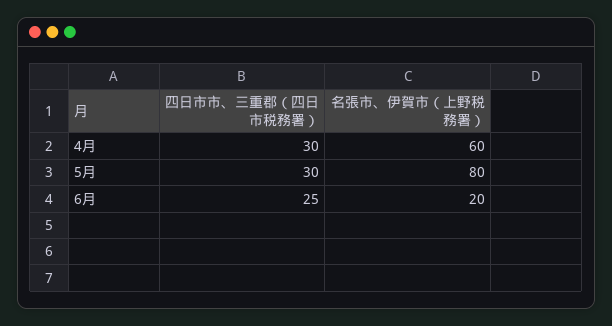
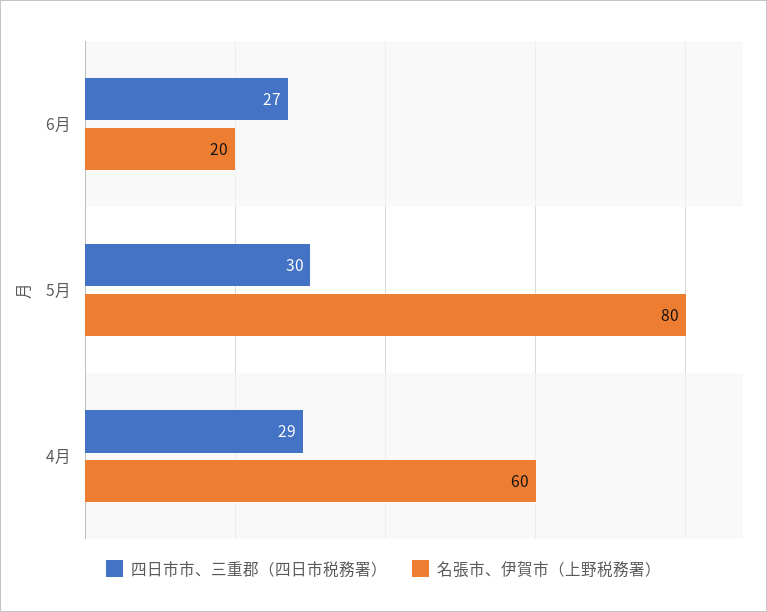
  {
    "四日市市、三重郡（四日市税務署）": {
-     "4月": 30,
+     "4月": 29,
      "5月": 30,
-     "6月": 25
+     "6月": 27
    },
    "名張市、伊賀市（上野税務署）": {
      "4月": 60,
      "5月": 80,
      "6月": 20
    }
  }

